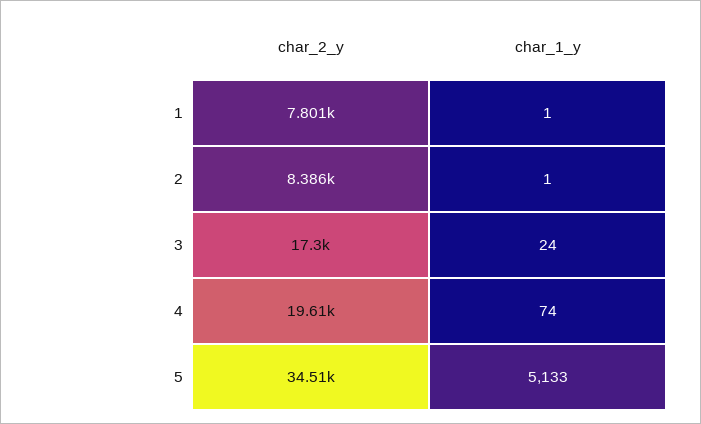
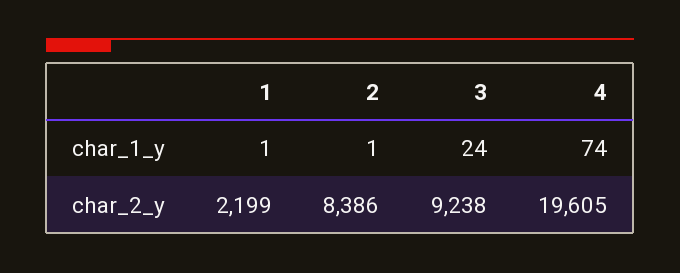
  {
    "char_2_y": {
-     "1": 7801,
+     "1": 2199,
      "2": 8386,
-     "3": 17300,
+     "3": 9238,
-     "4": 19605,
+     "4": 19605
-     "5": 34510
    },
    "char_1_y": {
      "1": 1,
      "2": 1,
      "3": 24,
-     "4": 74,
+     "4": 74
-     "5": 5133
    }
  }

